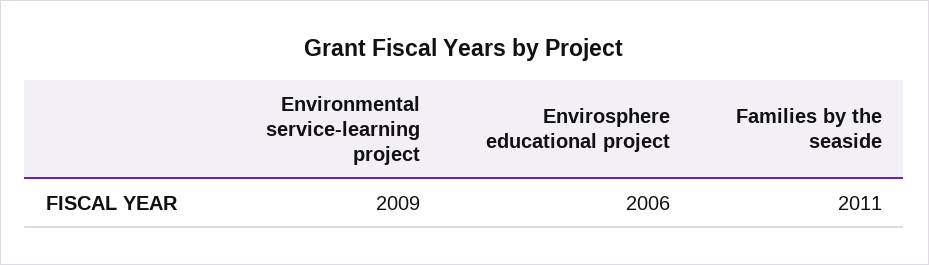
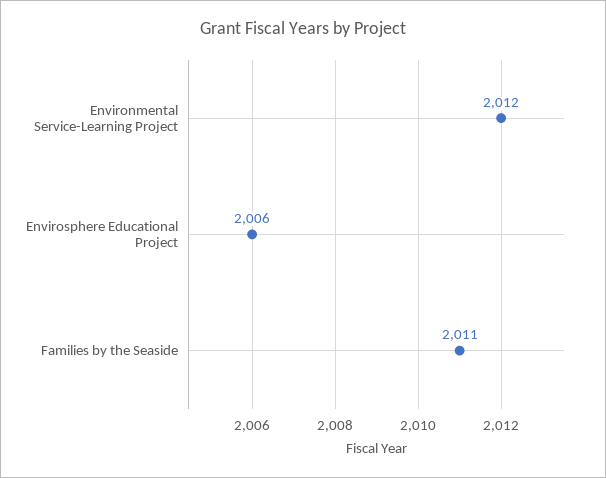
  {
-   "Environmental service-learning project": 2009,
+   "Environmental service-learning project": 2012,
    "Envirosphere educational project": 2006,
    "Families by the seaside": 2011
  }

